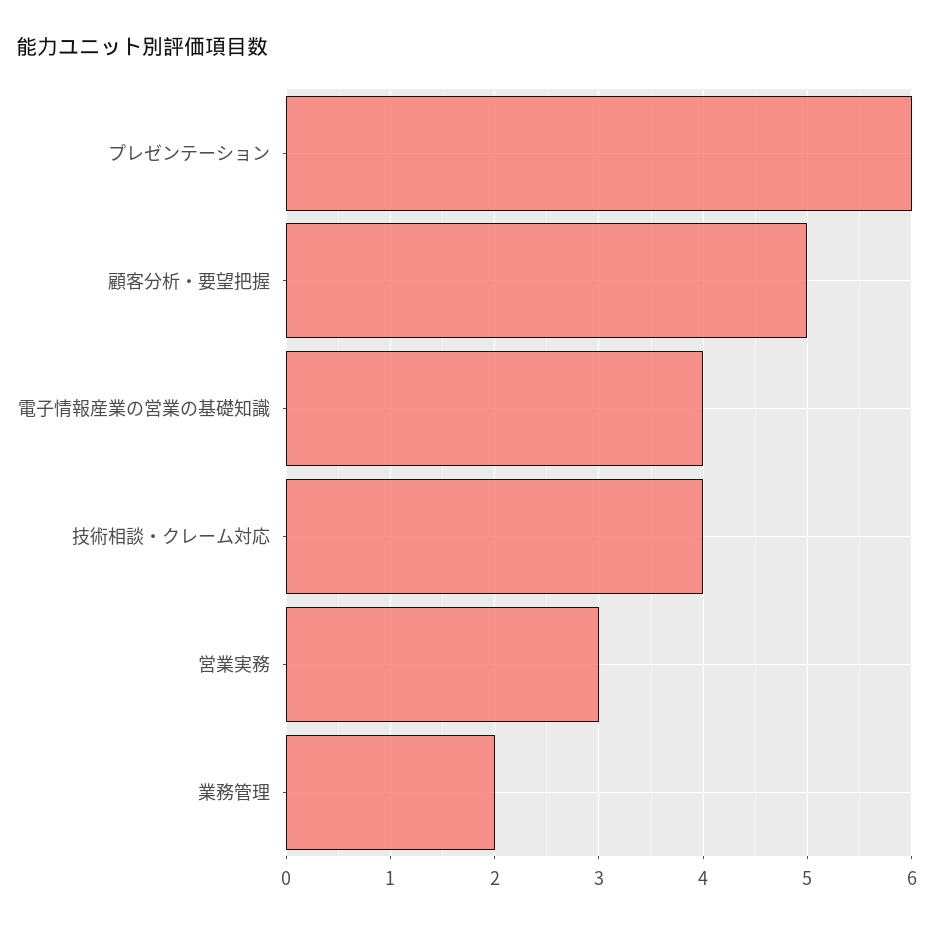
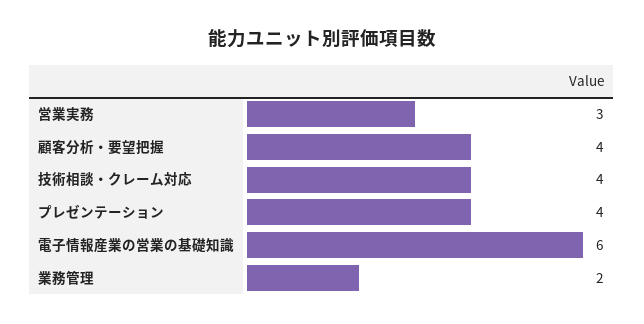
  {
-   "プレゼンテーション": 6,
+   "プレゼンテーション": 4,
-   "顧客分析・要望把握": 5,
+   "顧客分析・要望把握": 4,
-   "電子情報産業の営業の基礎知識": 4,
+   "電子情報産業の営業の基礎知識": 6,
    "技術相談・クレーム対応": 4,
    "営業実務": 3,
    "業務管理": 2
  }

